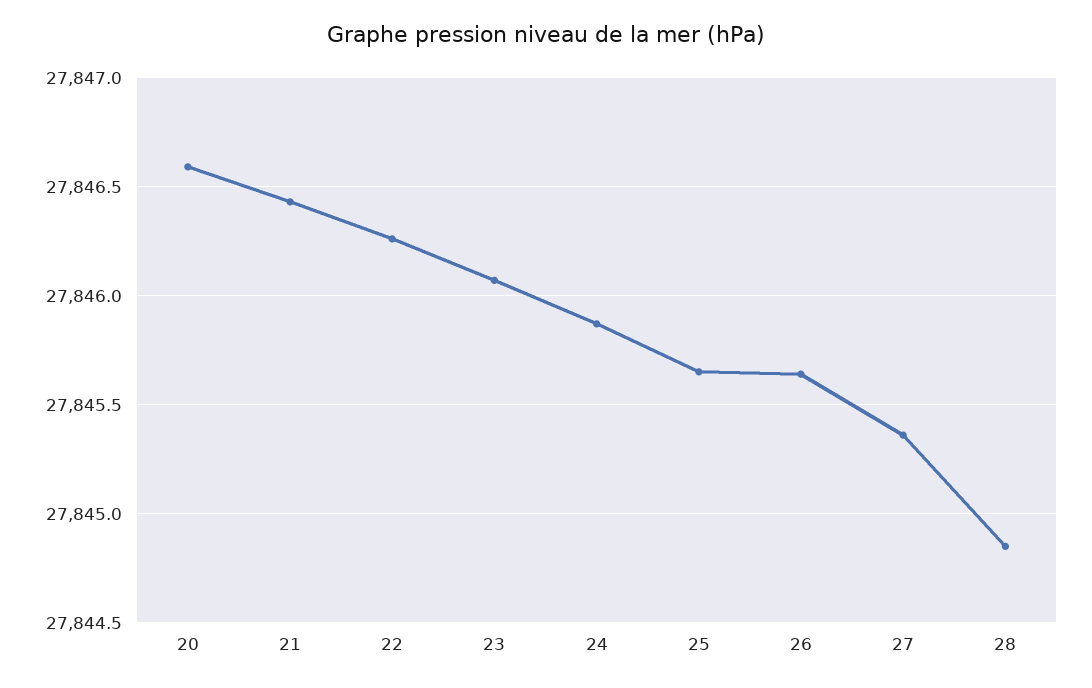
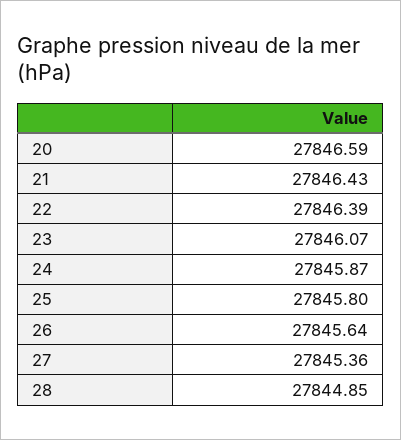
  {
    "20": 27846.59,
    "21": 27846.43,
-   "22": 27846.25,
+   "22": 27846.39,
    "23": 27846.07,
    "24": 27845.87,
-   "25": 27845.65,
+   "25": 27845.8,
    "26": 27845.64,
    "27": 27845.36,
    "28": 27844.85
  }

